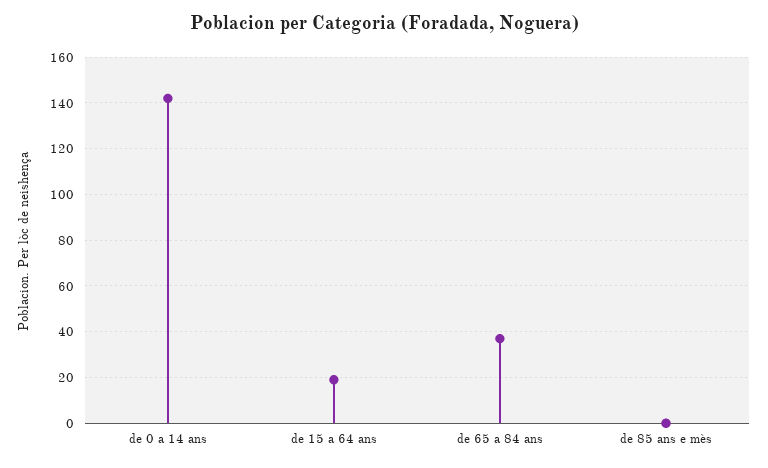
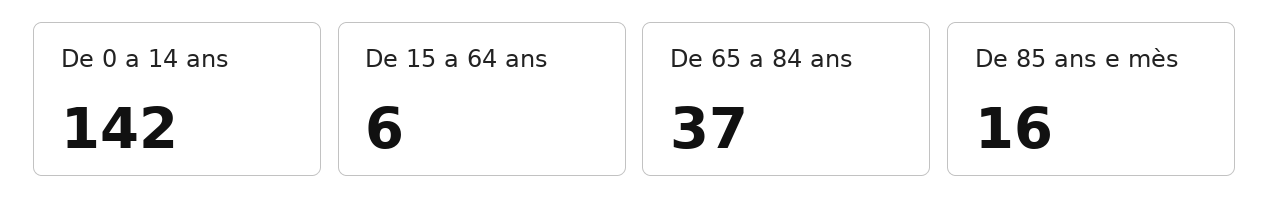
  {
    "de 0 a 14 ans": 142,
-   "de 15 a 64 ans": 20,
+   "de 15 a 64 ans": 6,
    "de 65 a 84 ans": 37,
-   "de 85 ans e mès": 0
+   "de 85 ans e mès": 16
  }

